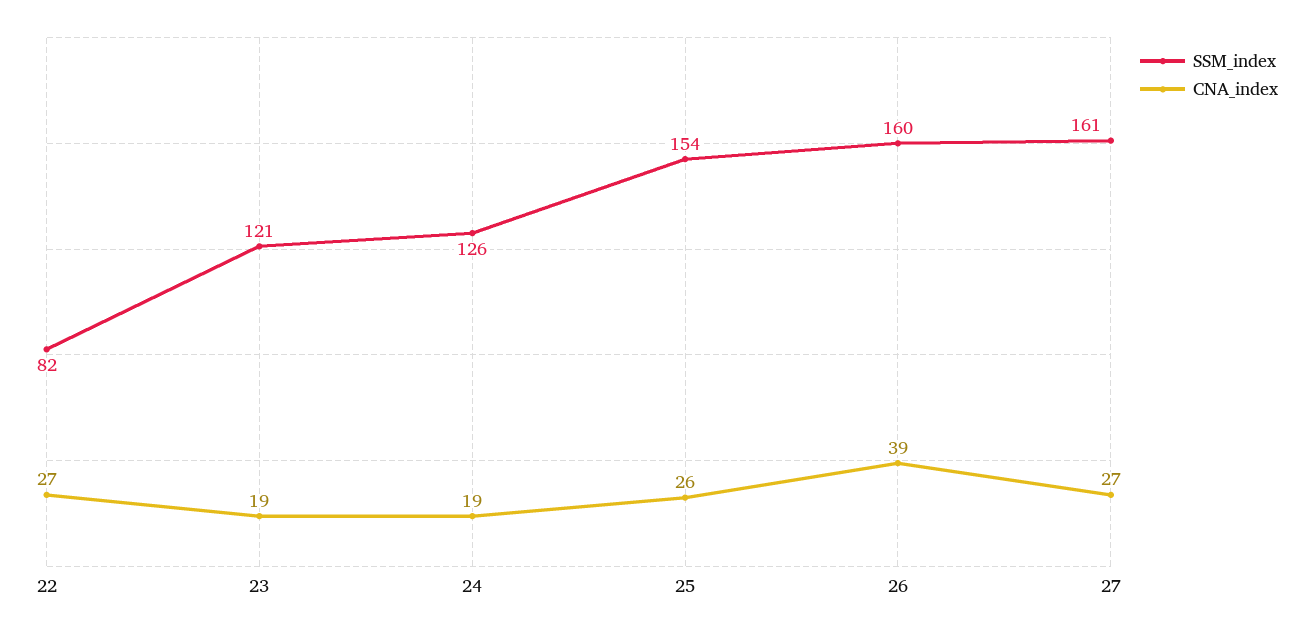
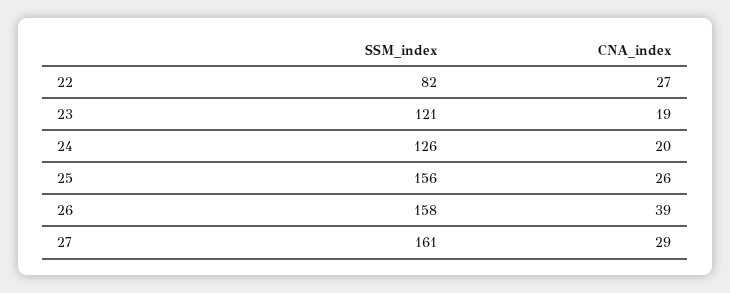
  {
    "SSM_index": {
      "22": 82,
      "23": 121,
      "24": 126,
-     "25": 154,
+     "25": 156,
-     "26": 160,
+     "26": 158,
      "27": 161
    },
    "CNA_index": {
      "22": 27,
      "23": 19,
-     "24": 19,
+     "24": 20,
      "25": 26,
      "26": 39,
-     "27": 27
+     "27": 29
    }
  }

